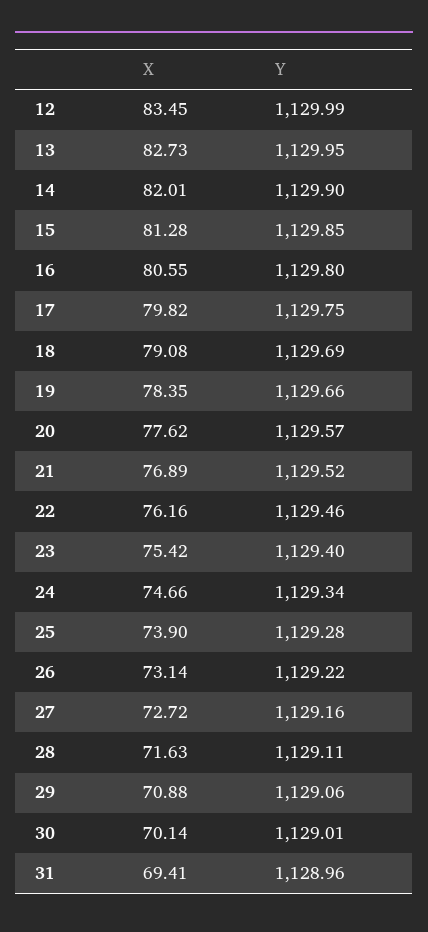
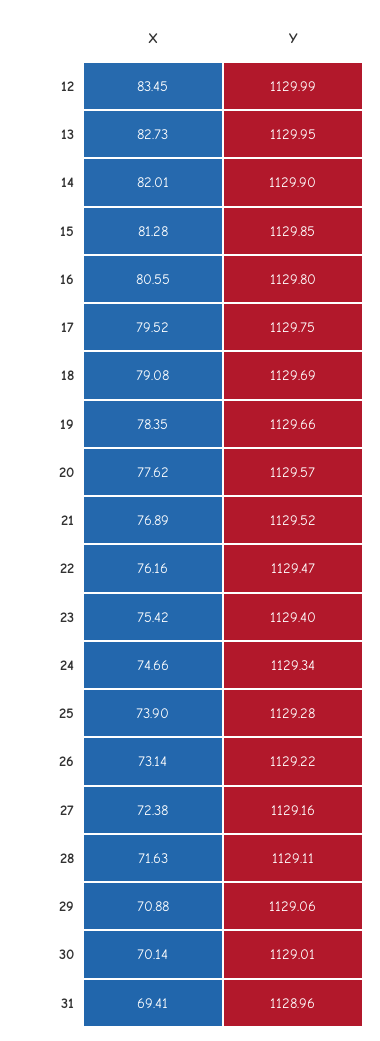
  {
    "X": {
      "12": 83.45,
      "13": 82.73,
      "14": 82.01,
      "15": 81.28,
      "16": 80.55,
-     "17": 79.82,
+     "17": 79.52,
      "18": 79.08,
      "19": 78.35,
      "20": 77.62,
      "21": 76.89,
      "22": 76.16,
      "23": 75.42,
      "24": 74.66,
      "25": 73.9,
      "26": 73.14,
-     "27": 72.72,
+     "27": 72.38,
      "28": 71.63,
      "29": 70.88,
      "30": 70.14,
      "31": 69.41
    },
    "Y": {
      "12": 1129.99,
      "13": 1129.95,
      "14": 1129.9,
      "15": 1129.85,
      "16": 1129.8,
      "17": 1129.75,
      "18": 1129.69,
      "19": 1129.66,
      "20": 1129.57,
      "21": 1129.52,
-     "22": 1129.46,
+     "22": 1129.47,
      "23": 1129.4,
      "24": 1129.34,
      "25": 1129.28,
      "26": 1129.22,
      "27": 1129.16,
      "28": 1129.11,
      "29": 1129.06,
      "30": 1129.01,
      "31": 1128.96
    }
  }

